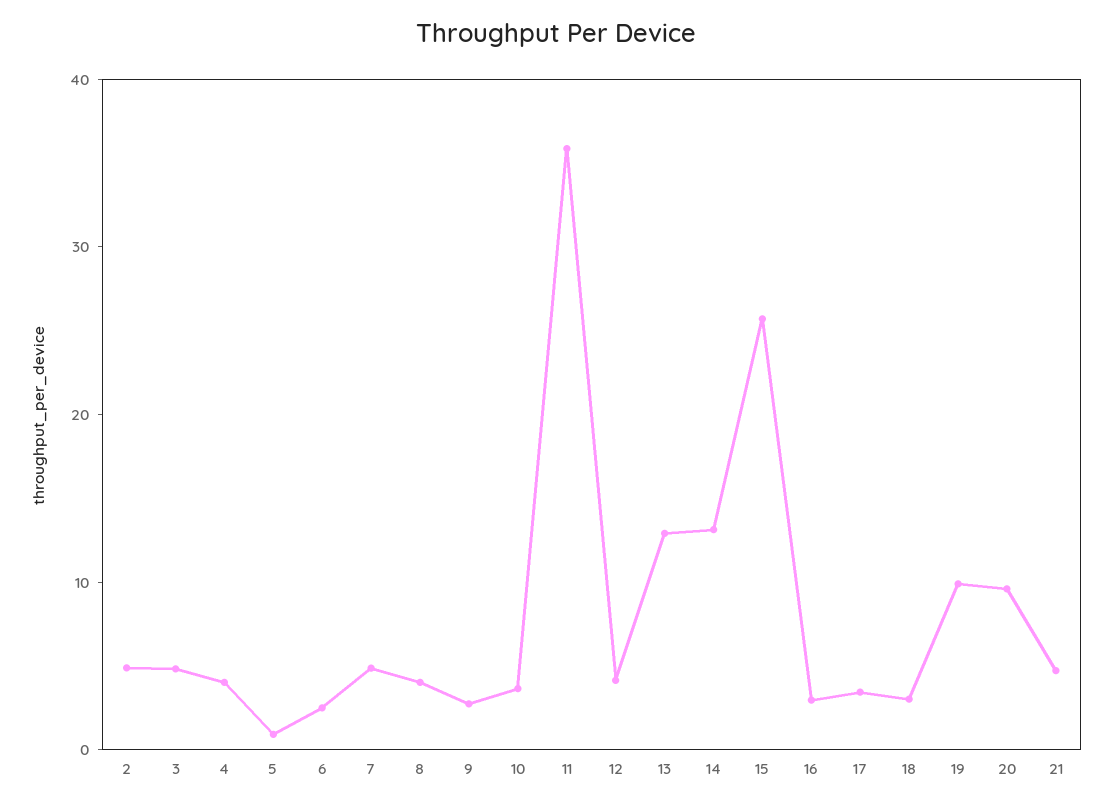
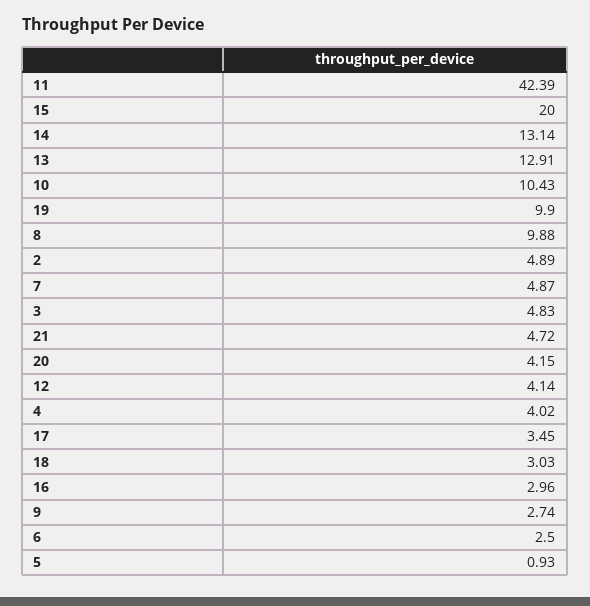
  {
    "2": 4.89,
    "3": 4.83,
    "4": 4.02,
    "5": 0.93,
    "6": 2.5,
    "7": 4.87,
-   "8": 4,
+   "8": 9.88,
    "9": 2.74,
-   "10": 4,
+   "10": 10.43,
-   "11": 36,
+   "11": 42.39,
    "12": 4.14,
    "13": 12.91,
    "14": 13.14,
-   "15": 26,
+   "15": 20,
    "16": 2.96,
    "17": 3.45,
    "18": 3.03,
    "19": 9.9,
-   "20": 10,
+   "20": 4.15,
    "21": 4.72
  }

